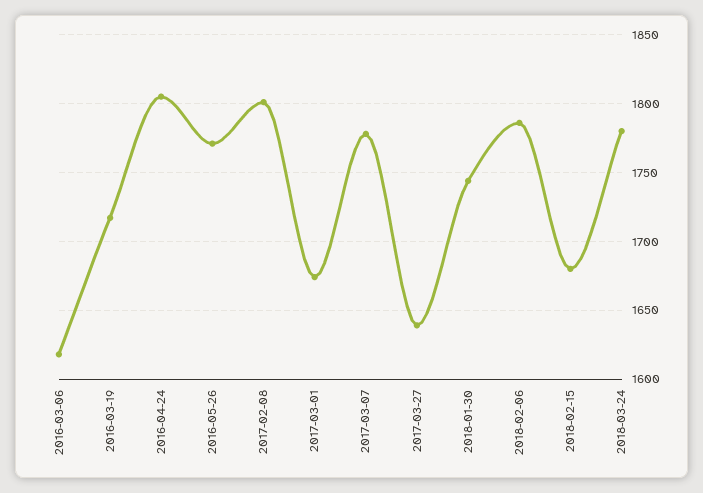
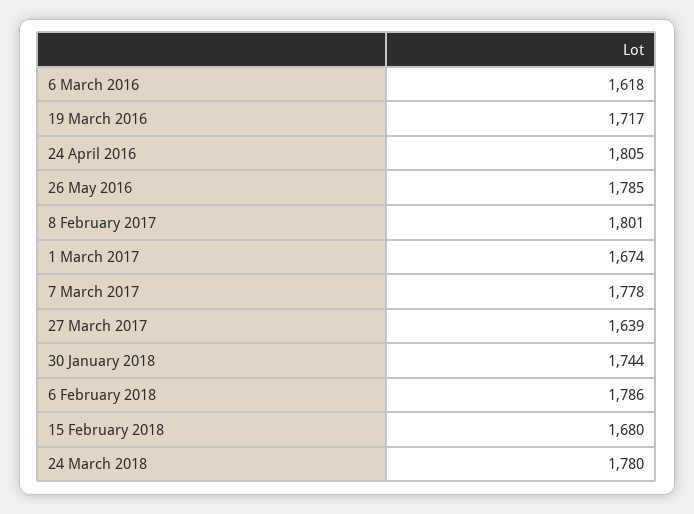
  {
    "2016-03-06": 1618,
    "2016-03-19": 1717,
    "2016-04-24": 1805,
-   "2016-05-26": 1770,
+   "2016-05-26": 1785,
    "2017-02-08": 1801,
    "2017-03-01": 1674,
    "2017-03-07": 1778,
    "2017-03-27": 1639,
    "2018-01-30": 1744,
    "2018-02-06": 1786,
    "2018-02-15": 1680,
    "2018-03-24": 1780
  }

